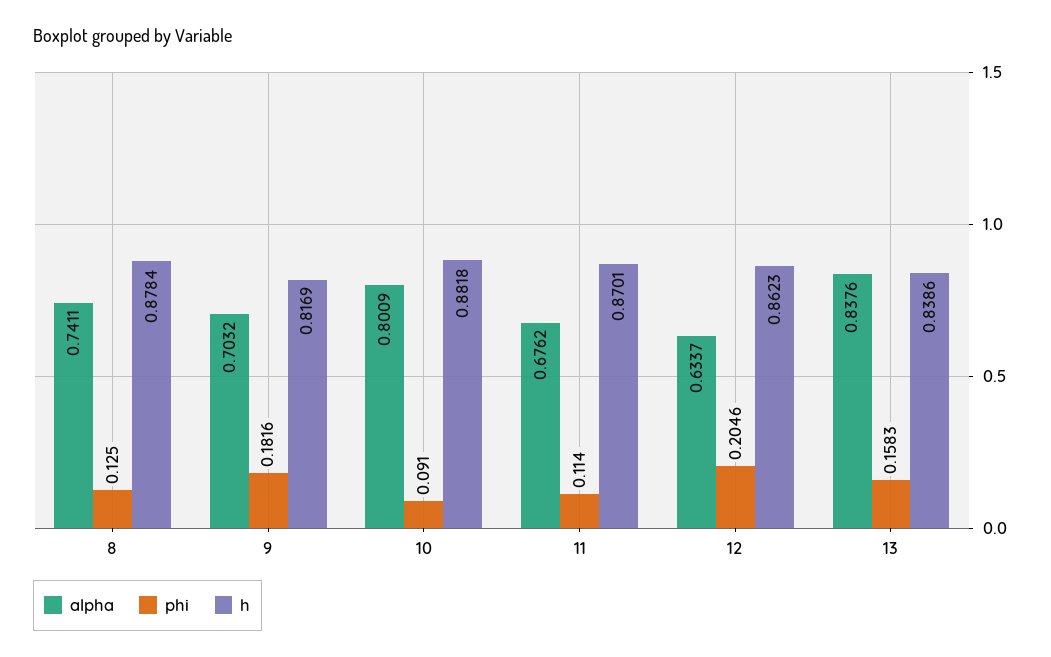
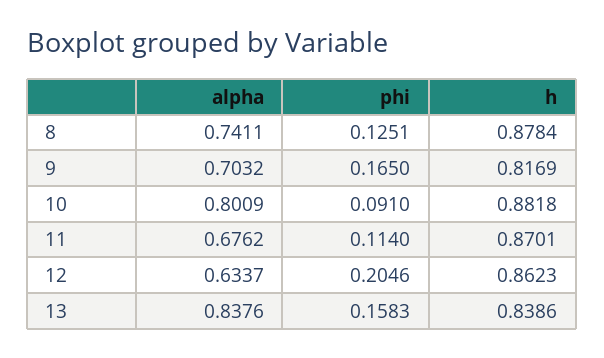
  {
    "alpha": {
      "8": 0.7411,
      "9": 0.7032,
      "10": 0.8009,
      "11": 0.6762,
      "12": 0.6337,
      "13": 0.8376
    },
    "phi": {
-     "8": 0.125,
+     "8": 0.1251,
-     "9": 0.1816,
+     "9": 0.165,
      "10": 0.091,
      "11": 0.114,
      "12": 0.2046,
      "13": 0.1583
    },
    "h": {
      "8": 0.8784,
      "9": 0.8169,
      "10": 0.8818,
      "11": 0.8701,
      "12": 0.8623,
      "13": 0.8386
    }
  }

